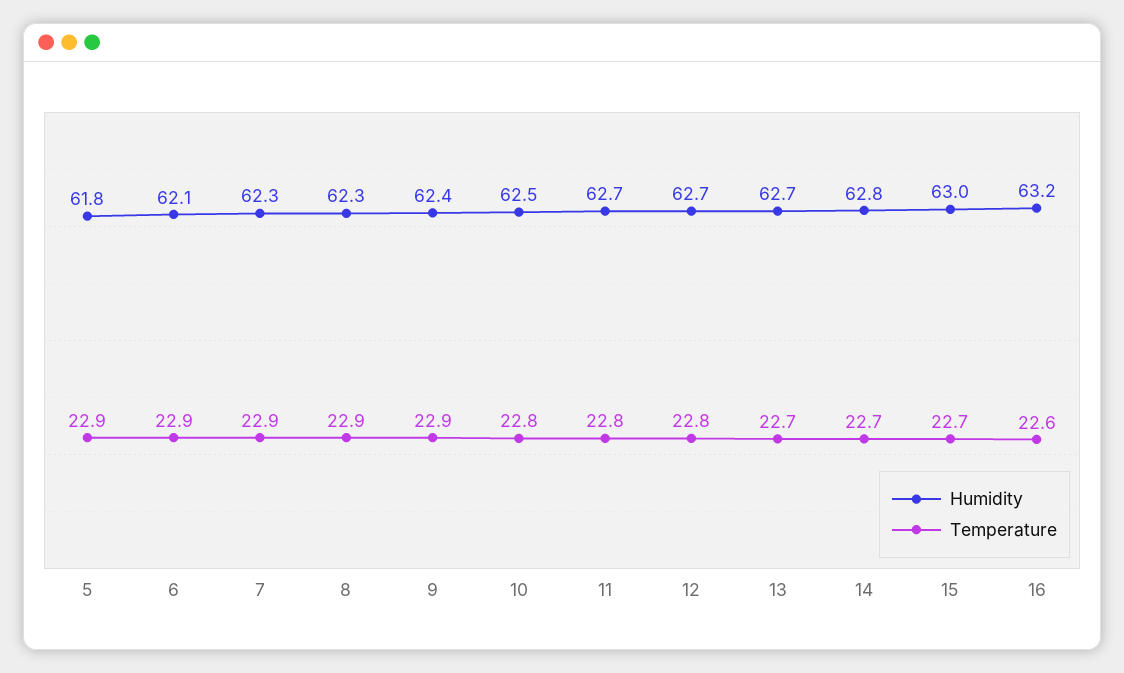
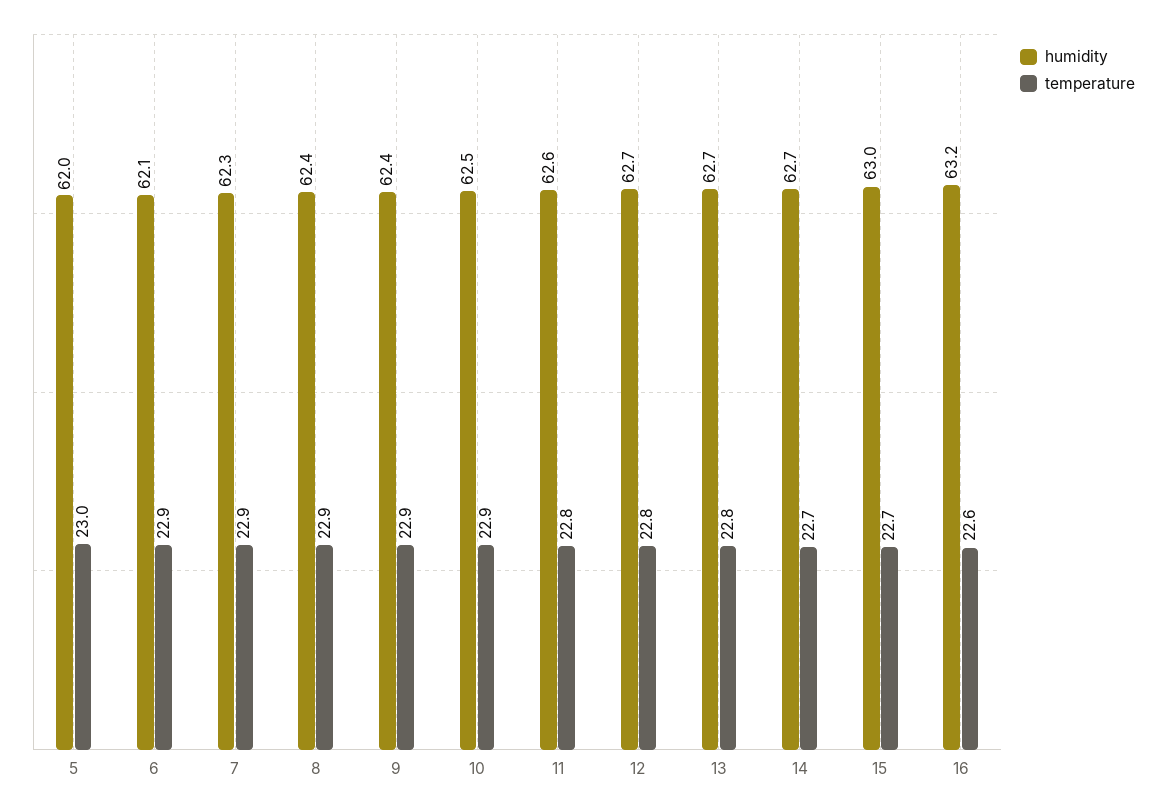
  {
    "Humidity": {
-     "5": 61.8,
+     "5": 62,
      "6": 62.1,
      "7": 62.3,
-     "8": 62.3,
+     "8": 62.4,
      "9": 62.4,
      "10": 62.5,
-     "11": 62.7,
+     "11": 62.6,
      "12": 62.7,
      "13": 62.7,
-     "14": 62.8,
+     "14": 62.7,
      "15": 63,
      "16": 63.2
    },
    "Temperature": {
-     "5": 22.9,
+     "5": 23,
      "6": 22.9,
      "7": 22.9,
      "8": 22.9,
      "9": 22.9,
-     "10": 22.8,
+     "10": 22.9,
      "11": 22.8,
      "12": 22.8,
-     "13": 22.7,
+     "13": 22.8,
      "14": 22.7,
      "15": 22.7,
      "16": 22.6
    }
  }

